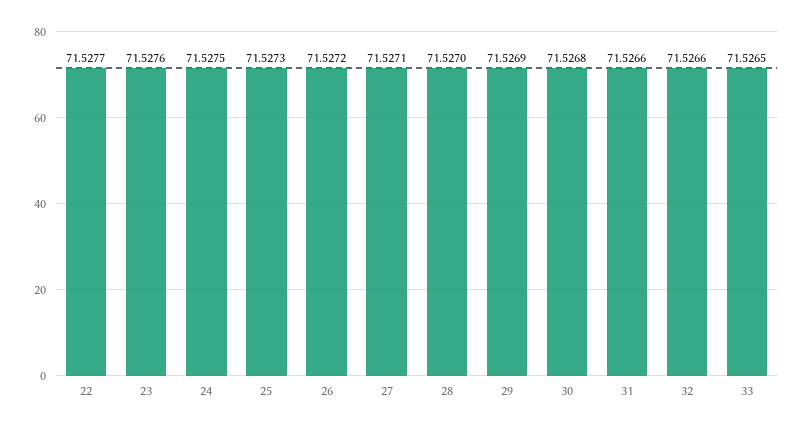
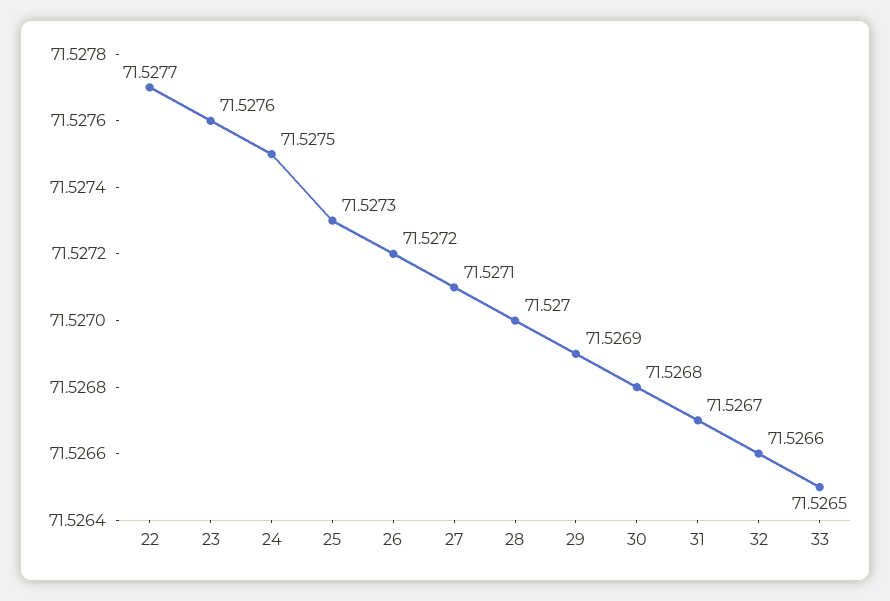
  {
    "22": 71.5277,
    "23": 71.5276,
    "24": 71.5275,
    "25": 71.5273,
    "26": 71.5272,
    "27": 71.5271,
    "28": 71.527,
    "29": 71.5269,
    "30": 71.5268,
-   "31": 71.5266,
+   "31": 71.5267,
    "32": 71.5266,
    "33": 71.5265
  }

